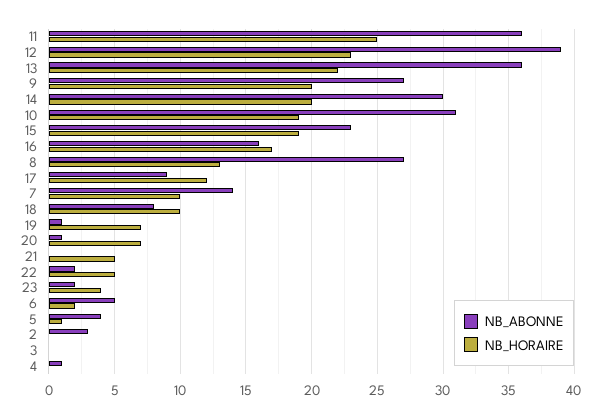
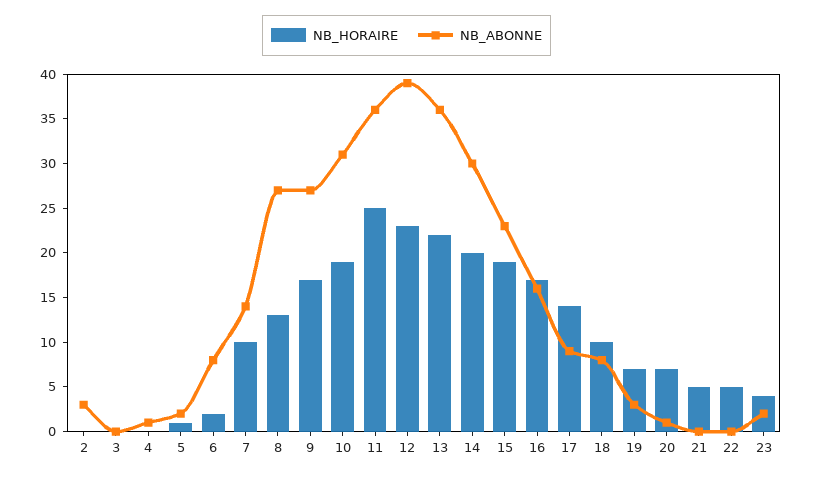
  {
    "NB_ABONNE": {
      "11": 36,
      "12": 39,
      "13": 36,
      "9": 27,
      "14": 30,
      "10": 31,
      "15": 23,
      "16": 16,
      "8": 27,
      "17": 9,
      "7": 14,
      "18": 8,
-     "19": 1,
+     "19": 3,
      "20": 1,
      "21": 0,
-     "22": 2,
+     "22": 0,
      "23": 2,
-     "6": 5,
+     "6": 8,
-     "5": 4,
+     "5": 2,
      "2": 3,
      "3": 0,
      "4": 1
    },
    "NB_HORAIRE": {
      "11": 25,
      "12": 23,
      "13": 22,
-     "9": 20,
+     "9": 17,
      "14": 20,
      "10": 19,
      "15": 19,
      "16": 17,
      "8": 13,
-     "17": 12,
+     "17": 14,
      "7": 10,
      "18": 10,
      "19": 7,
      "20": 7,
      "21": 5,
      "22": 5,
      "23": 4,
      "6": 2,
      "5": 1,
      "2": 0,
      "3": 0,
      "4": 0
    }
  }

